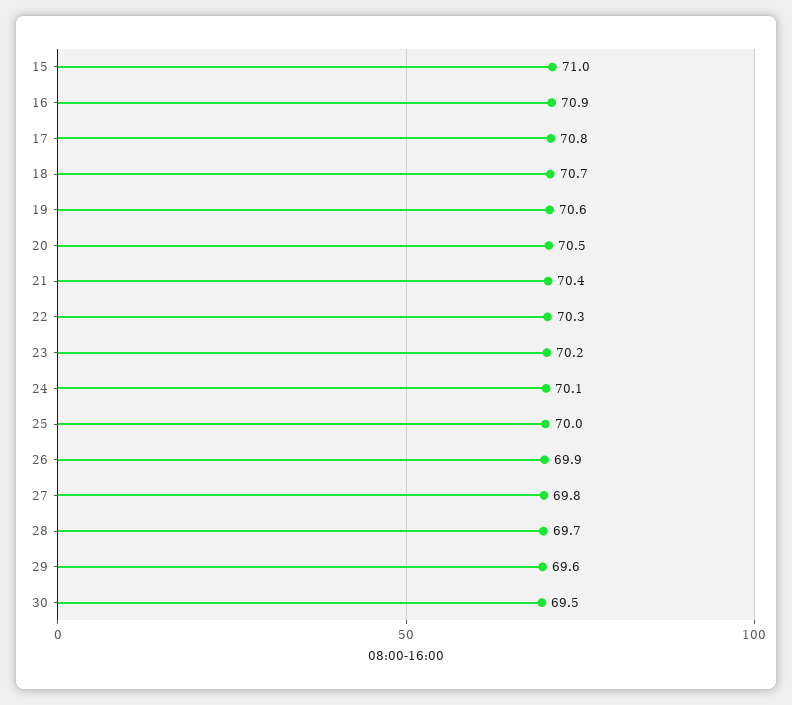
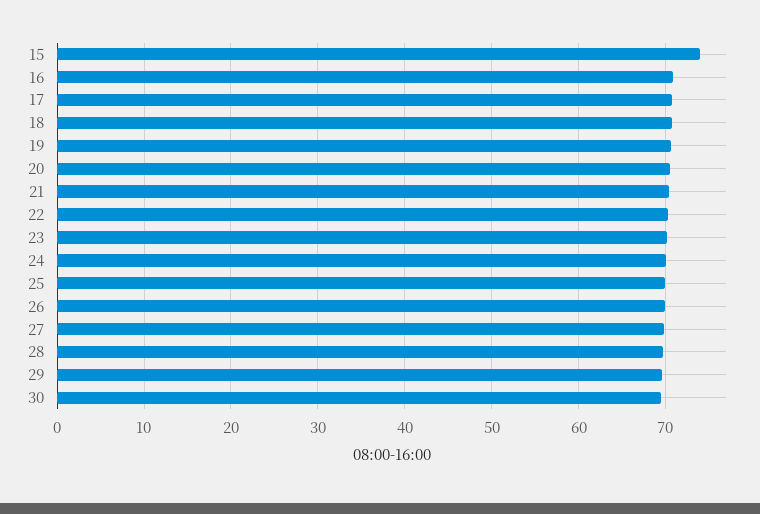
  {
-   "15": 71,
+   "15": 74,
    "16": 70.9,
    "17": 70.8,
    "18": 70.7,
    "19": 70.6,
    "20": 70.5,
    "21": 70.4,
    "22": 70.3,
    "23": 70.2,
    "24": 70.1,
    "25": 70,
    "26": 69.9,
    "27": 69.8,
    "28": 69.7,
    "29": 69.6,
    "30": 69.5
  }

